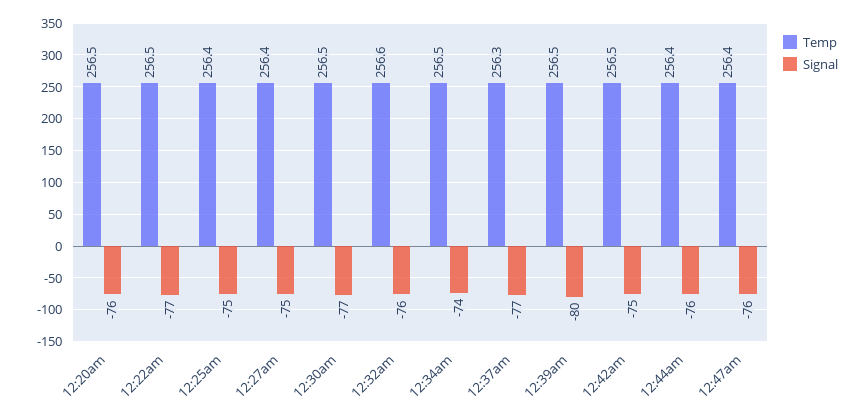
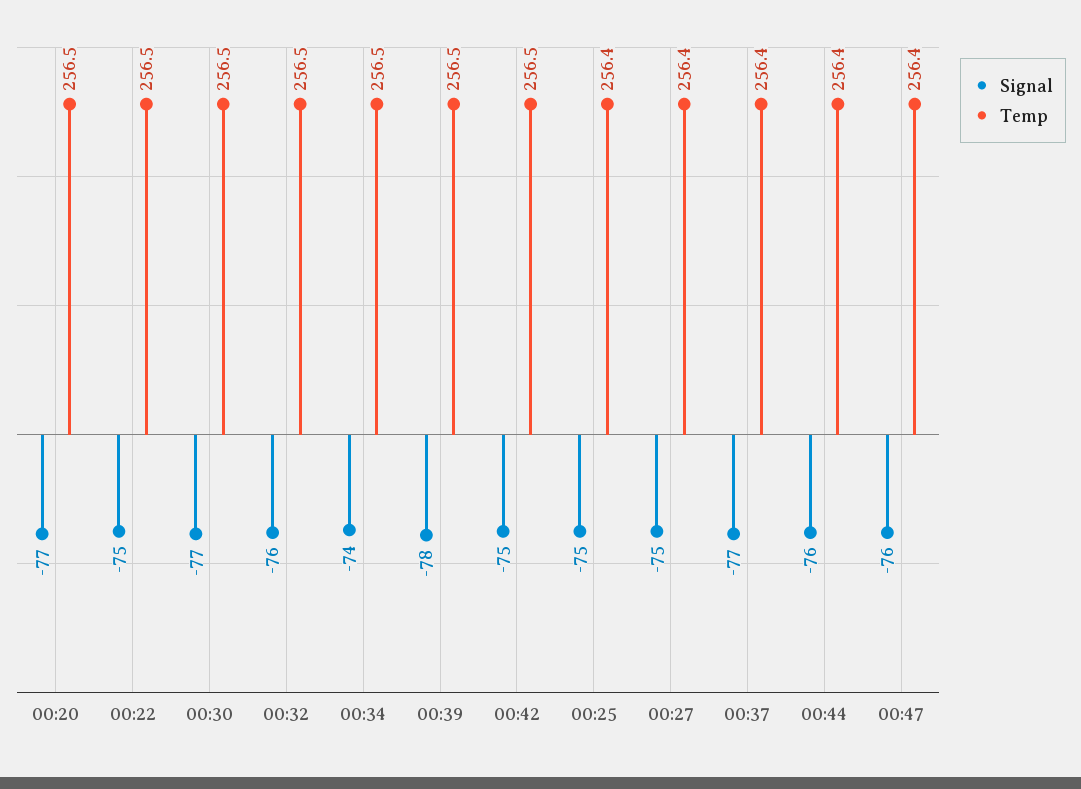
  {
    "Temp": {
      "12:20am": 256.5,
      "12:22am": 256.5,
      "12:25am": 256.4,
      "12:27am": 256.4,
      "12:30am": 256.5,
-     "12:32am": 256.6,
+     "12:32am": 256.5,
      "12:34am": 256.5,
-     "12:37am": 256.3,
+     "12:37am": 256.4,
      "12:39am": 256.5,
      "12:42am": 256.5,
      "12:44am": 256.4,
      "12:47am": 256.4
    },
    "Signal": {
-     "12:20am": -76,
+     "12:20am": -77,
-     "12:22am": -77,
+     "12:22am": -75,
      "12:25am": -75,
      "12:27am": -75,
      "12:30am": -77,
      "12:32am": -76,
      "12:34am": -74,
      "12:37am": -77,
-     "12:39am": -80,
+     "12:39am": -78,
      "12:42am": -75,
      "12:44am": -76,
      "12:47am": -76
    }
  }

